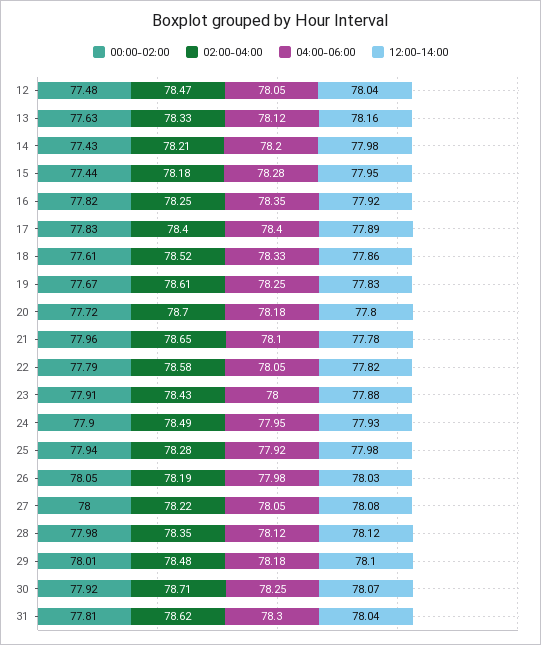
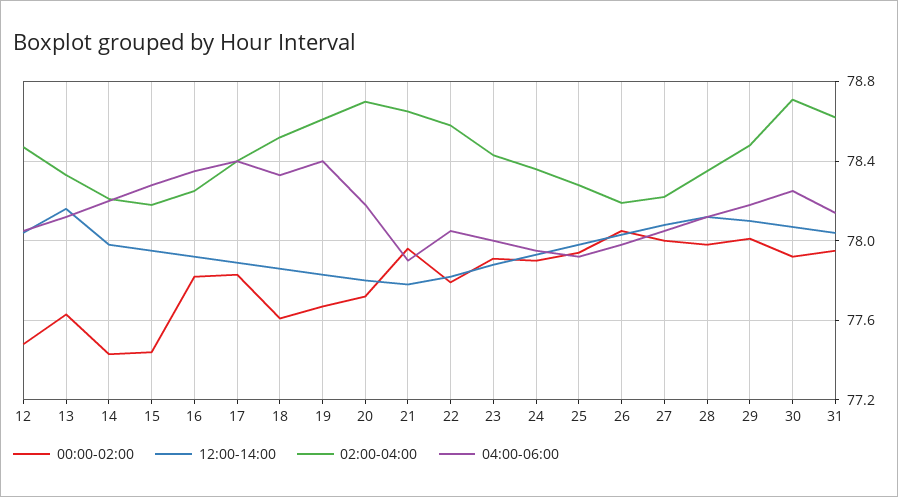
  {
    "00:00-02:00": {
      "12": 77.48,
      "13": 77.63,
      "14": 77.43,
      "15": 77.44,
      "16": 77.82,
      "17": 77.83,
      "18": 77.61,
      "19": 77.67,
      "20": 77.72,
      "21": 77.96,
      "22": 77.79,
      "23": 77.91,
      "24": 77.9,
      "25": 77.94,
      "26": 78.05,
      "27": 78,
      "28": 77.98,
      "29": 78.01,
      "30": 77.92,
-     "31": 77.81
+     "31": 77.95
    },
    "02:00-04:00": {
      "12": 78.47,
      "13": 78.33,
      "14": 78.21,
      "15": 78.18,
      "16": 78.25,
      "17": 78.4,
      "18": 78.52,
      "19": 78.61,
      "20": 78.7,
      "21": 78.65,
      "22": 78.58,
      "23": 78.43,
-     "24": 78.49,
+     "24": 78.35,
      "25": 78.28,
      "26": 78.19,
      "27": 78.22,
      "28": 78.35,
      "29": 78.48,
      "30": 78.71,
      "31": 78.62
    },
    "04:00-06:00": {
      "12": 78.05,
      "13": 78.12,
      "14": 78.2,
      "15": 78.28,
      "16": 78.35,
      "17": 78.4,
      "18": 78.33,
-     "19": 78.25,
+     "19": 78.4,
      "20": 78.18,
-     "21": 78.1,
+     "21": 77.9,
      "22": 78.05,
      "23": 78,
      "24": 77.95,
      "25": 77.92,
      "26": 77.98,
      "27": 78.05,
      "28": 78.12,
      "29": 78.18,
      "30": 78.25,
-     "31": 78.3
+     "31": 78.15
    },
    "12:00-14:00": {
      "12": 78.04,
      "13": 78.16,
      "14": 77.98,
      "15": 77.95,
      "16": 77.92,
      "17": 77.89,
      "18": 77.86,
      "19": 77.83,
      "20": 77.8,
      "21": 77.78,
      "22": 77.82,
      "23": 77.88,
      "24": 77.93,
      "25": 77.98,
      "26": 78.03,
      "27": 78.08,
      "28": 78.12,
      "29": 78.1,
      "30": 78.07,
      "31": 78.04
    }
  }

